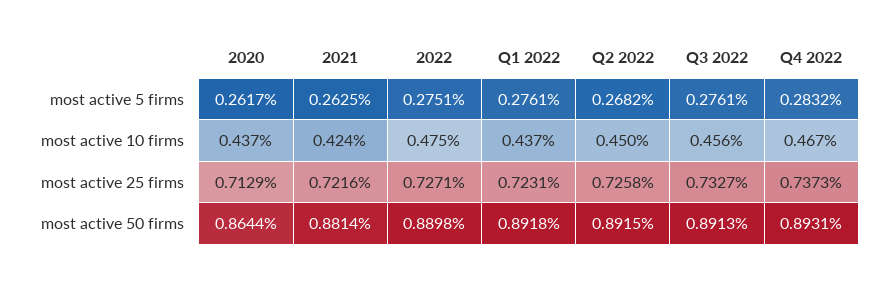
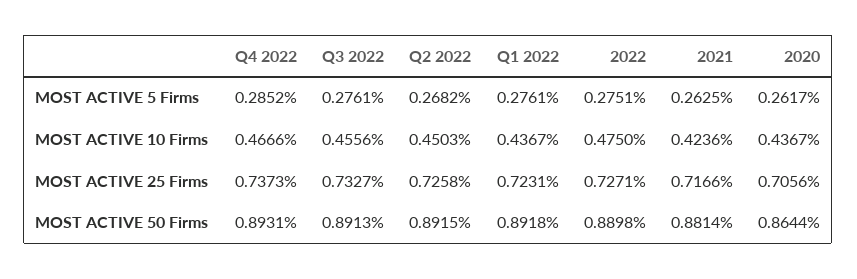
  {
    "2020": {
      "most active 5 firms": 0.2617,
      "most active 10 firms": 0.4367,
-     "most active 25 firms": 0.7129,
+     "most active 25 firms": 0.7056,
      "most active 50 firms": 0.8644
    },
    "2021": {
      "most active 5 firms": 0.2625,
      "most active 10 firms": 0.4236,
-     "most active 25 firms": 0.7216,
+     "most active 25 firms": 0.7166,
      "most active 50 firms": 0.8814
    },
    "2022": {
      "most active 5 firms": 0.2751,
      "most active 10 firms": 0.475,
      "most active 25 firms": 0.7271,
      "most active 50 firms": 0.8898
    },
    "Q1 2022": {
      "most active 5 firms": 0.2761,
      "most active 10 firms": 0.4367,
      "most active 25 firms": 0.7231,
      "most active 50 firms": 0.8918
    },
    "Q2 2022": {
      "most active 5 firms": 0.2682,
      "most active 10 firms": 0.4503,
      "most active 25 firms": 0.7258,
      "most active 50 firms": 0.8915
    },
    "Q3 2022": {
      "most active 5 firms": 0.2761,
      "most active 10 firms": 0.4556,
      "most active 25 firms": 0.7327,
      "most active 50 firms": 0.8913
    },
    "Q4 2022": {
-     "most active 5 firms": 0.2832,
+     "most active 5 firms": 0.2852,
      "most active 10 firms": 0.4666,
      "most active 25 firms": 0.7373,
      "most active 50 firms": 0.8931
    }
  }

